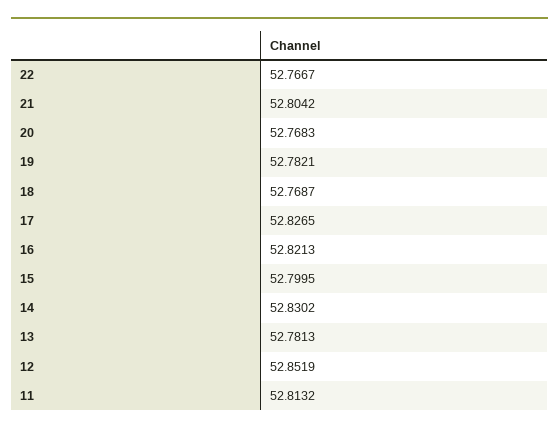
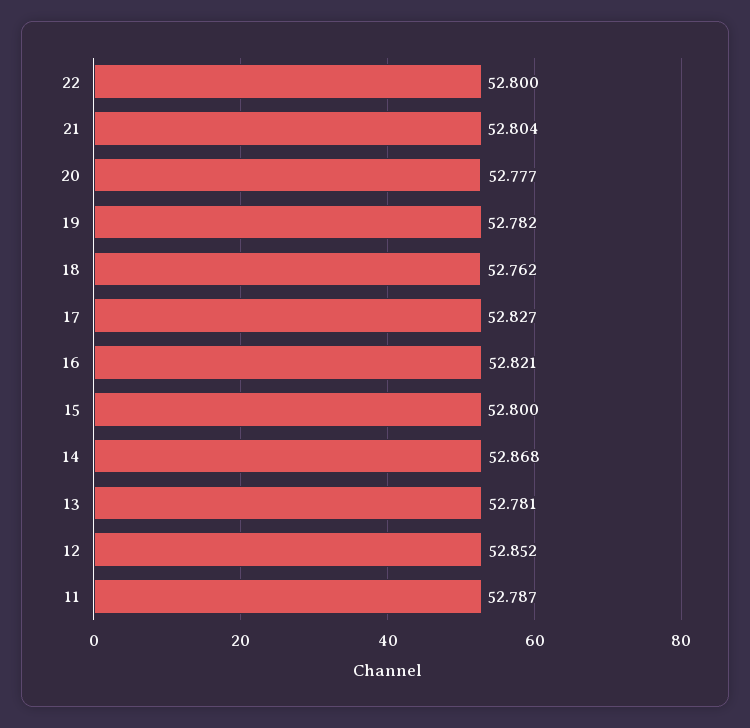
  {
-   "22": 52.7667,
+   "22": 52.8,
    "21": 52.8042,
-   "20": 52.7683,
+   "20": 52.777,
    "19": 52.7821,
-   "18": 52.7687,
+   "18": 52.762,
    "17": 52.8265,
    "16": 52.8213,
    "15": 52.7995,
-   "14": 52.8302,
+   "14": 52.868,
    "13": 52.7813,
    "12": 52.8519,
-   "11": 52.8132
+   "11": 52.787
  }

